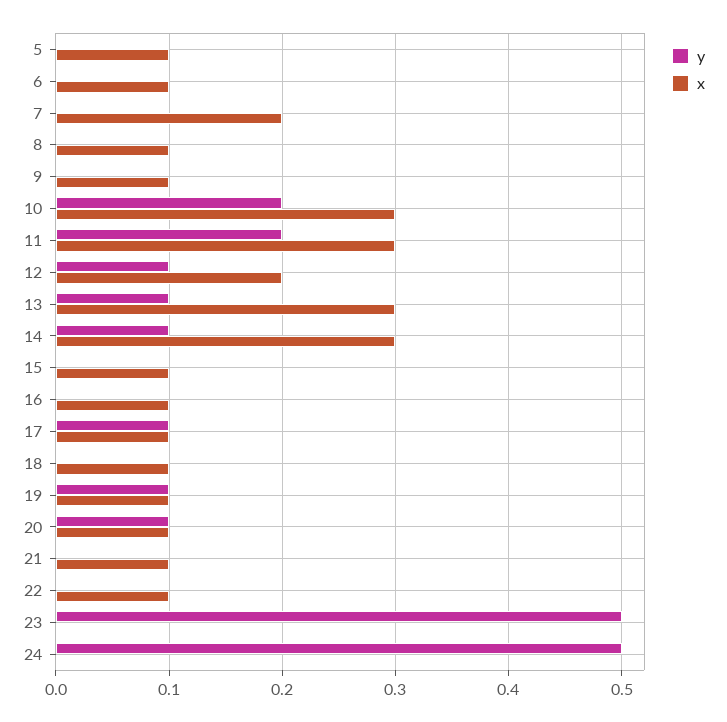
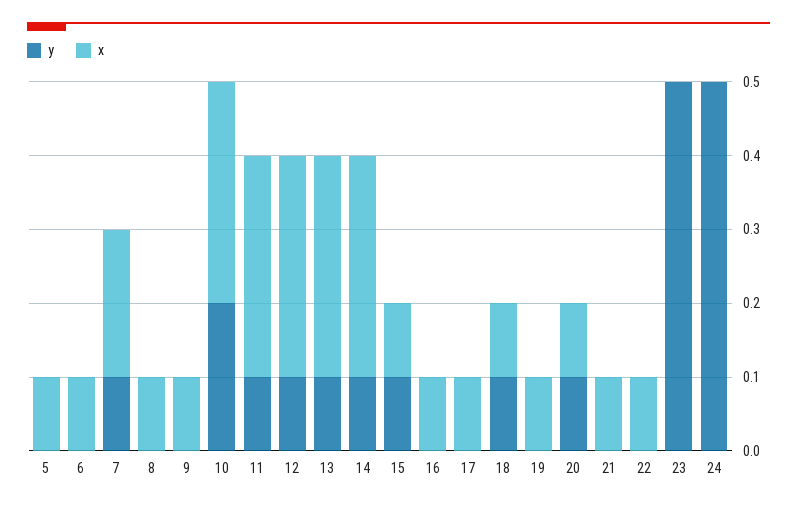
  {
    "y": {
      "5": 0,
      "6": 0,
-     "7": 0,
+     "7": 0.1,
      "8": 0,
      "9": 0,
      "10": 0.2,
-     "11": 0.2,
+     "11": 0.1,
      "12": 0.1,
      "13": 0.1,
      "14": 0.1,
-     "15": 0,
+     "15": 0.1,
      "16": 0,
-     "17": 0.1,
+     "17": 0,
-     "18": 0,
+     "18": 0.1,
-     "19": 0.1,
+     "19": 0,
      "20": 0.1,
      "21": 0,
      "22": 0,
      "23": 0.5,
      "24": 0.5
    },
    "x": {
      "5": 0.1,
      "6": 0.1,
      "7": 0.2,
      "8": 0.1,
      "9": 0.1,
      "10": 0.3,
      "11": 0.3,
-     "12": 0.2,
+     "12": 0.3,
      "13": 0.3,
      "14": 0.3,
      "15": 0.1,
      "16": 0.1,
      "17": 0.1,
      "18": 0.1,
      "19": 0.1,
      "20": 0.1,
      "21": 0.1,
      "22": 0.1,
      "23": 0,
      "24": 0
    }
  }

